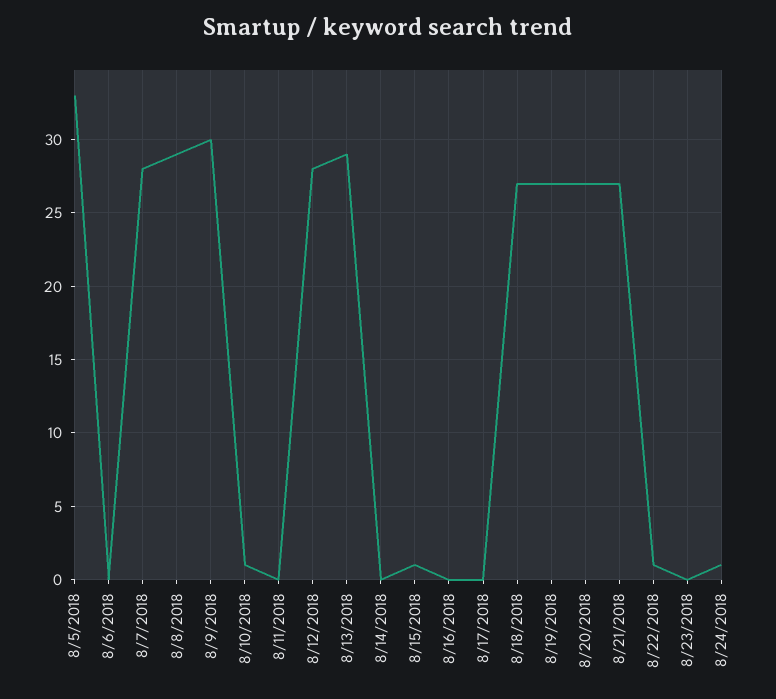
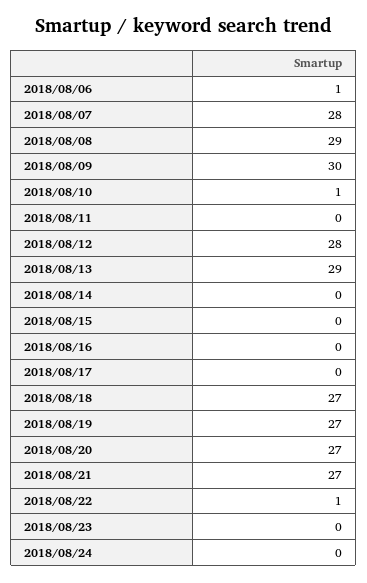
  {
-   "8/5/2018": 33,
-   "8/6/2018": 0,
+   "8/6/2018": 1,
    "8/7/2018": 28,
    "8/8/2018": 29,
    "8/9/2018": 30,
    "8/10/2018": 1,
    "8/11/2018": 0,
    "8/12/2018": 28,
    "8/13/2018": 29,
    "8/14/2018": 0,
-   "8/15/2018": 1,
+   "8/15/2018": 0,
    "8/16/2018": 0,
    "8/17/2018": 0,
    "8/18/2018": 27,
    "8/19/2018": 27,
    "8/20/2018": 27,
    "8/21/2018": 27,
    "8/22/2018": 1,
    "8/23/2018": 0,
-   "8/24/2018": 1
+   "8/24/2018": 0
  }

